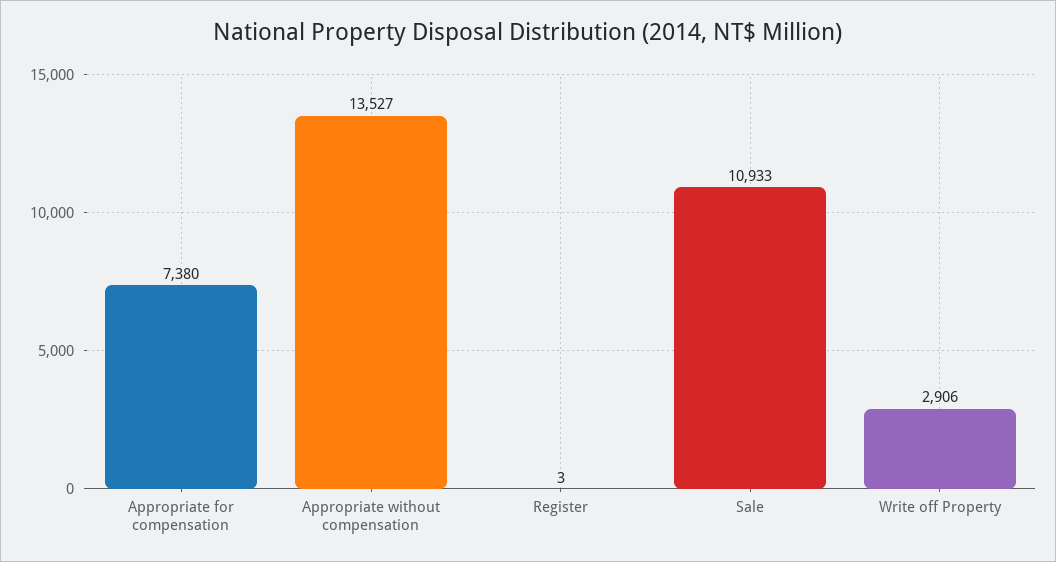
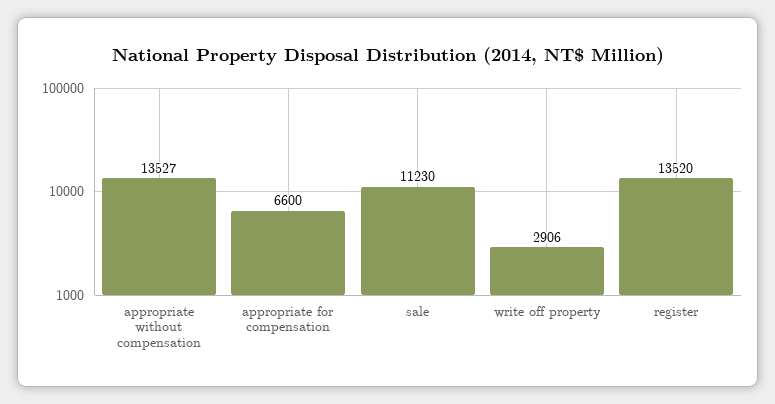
  {
-   "Appropriate for compensation": 7380,
+   "Appropriate for compensation": 6600,
    "Appropriate without compensation": 13527,
-   "Register": 3,
+   "Register": 13520,
-   "Sale": 10933,
+   "Sale": 11230,
    "Write off Property": 2906
  }

